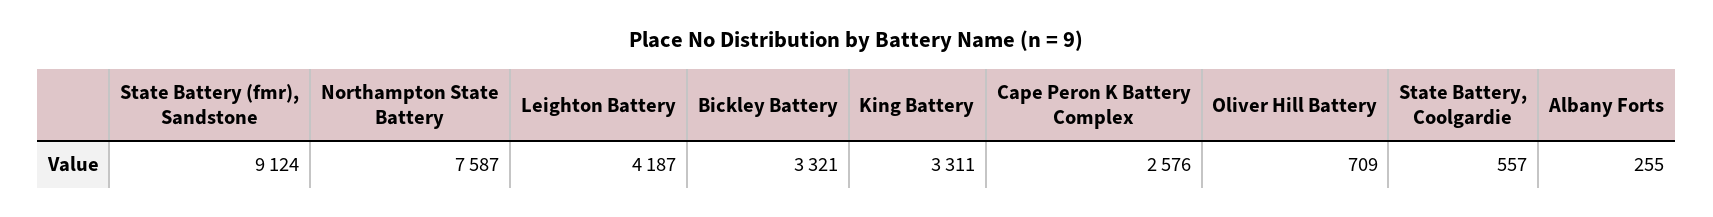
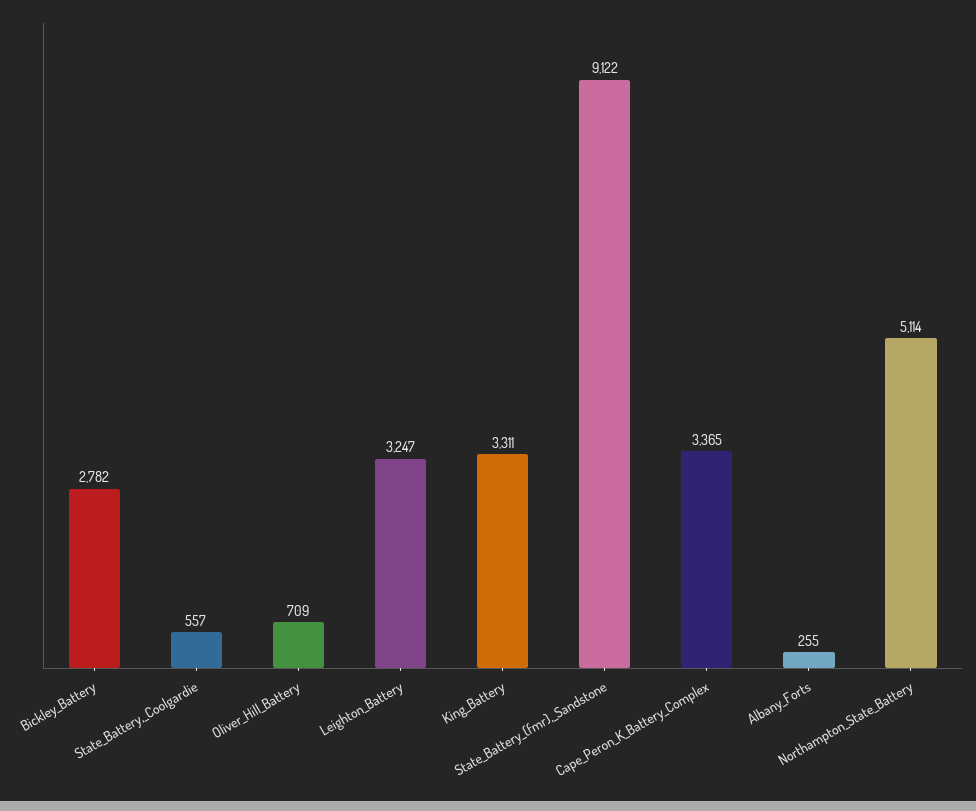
  {
-   "State Battery (fmr), Sandstone": 9124,
+   "State Battery (fmr), Sandstone": 9122,
-   "Northampton State Battery": 7587,
+   "Northampton State Battery": 5114,
-   "Leighton Battery": 4187,
+   "Leighton Battery": 3247,
-   "Bickley Battery": 3321,
+   "Bickley Battery": 2782,
    "King Battery": 3311,
-   "Cape Peron K Battery Complex": 2576,
+   "Cape Peron K Battery Complex": 3365,
    "Oliver Hill Battery": 709,
    "State Battery, Coolgardie": 557,
    "Albany Forts": 255
  }

